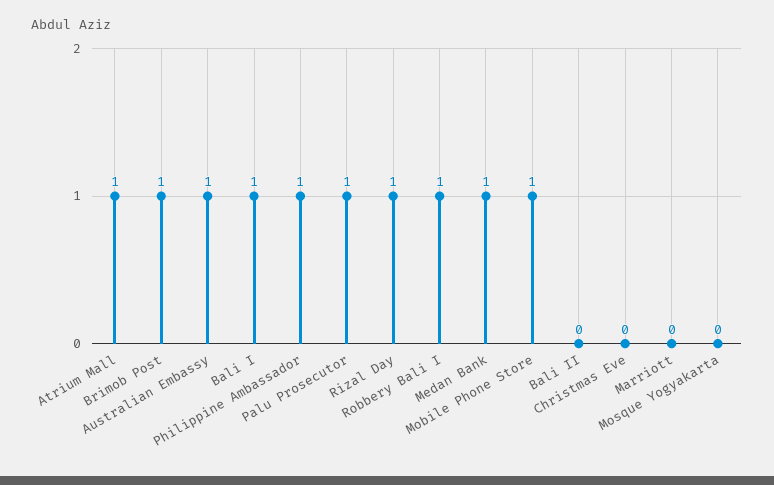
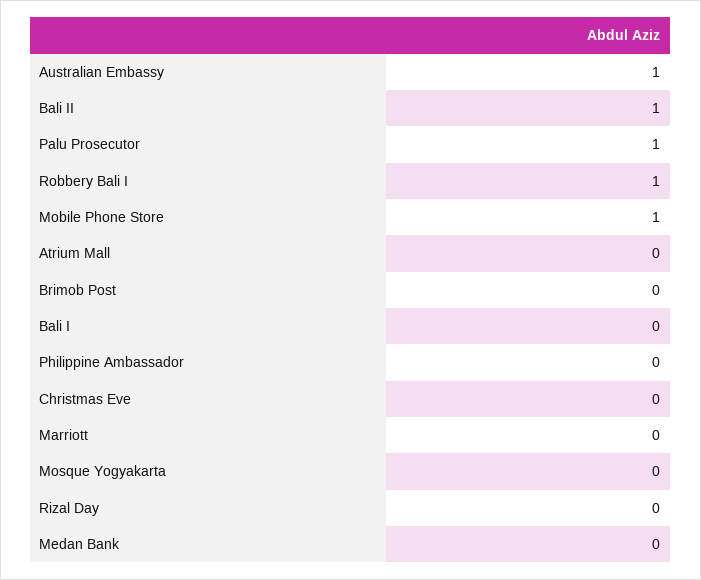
  {
-   "Atrium Mall": 1,
+   "Atrium Mall": 0,
-   "Brimob Post": 1,
+   "Brimob Post": 0,
    "Australian Embassy": 1,
-   "Bali I": 1,
+   "Bali I": 0,
-   "Philippine Ambassador": 1,
+   "Philippine Ambassador": 0,
    "Palu Prosecutor": 1,
-   "Rizal Day": 1,
+   "Rizal Day": 0,
    "Robbery Bali I": 1,
-   "Medan Bank": 1,
+   "Medan Bank": 0,
    "Mobile Phone Store": 1,
-   "Bali II": 0,
+   "Bali II": 1,
    "Christmas Eve": 0,
    "Marriott": 0,
    "Mosque Yogyakarta": 0
  }

